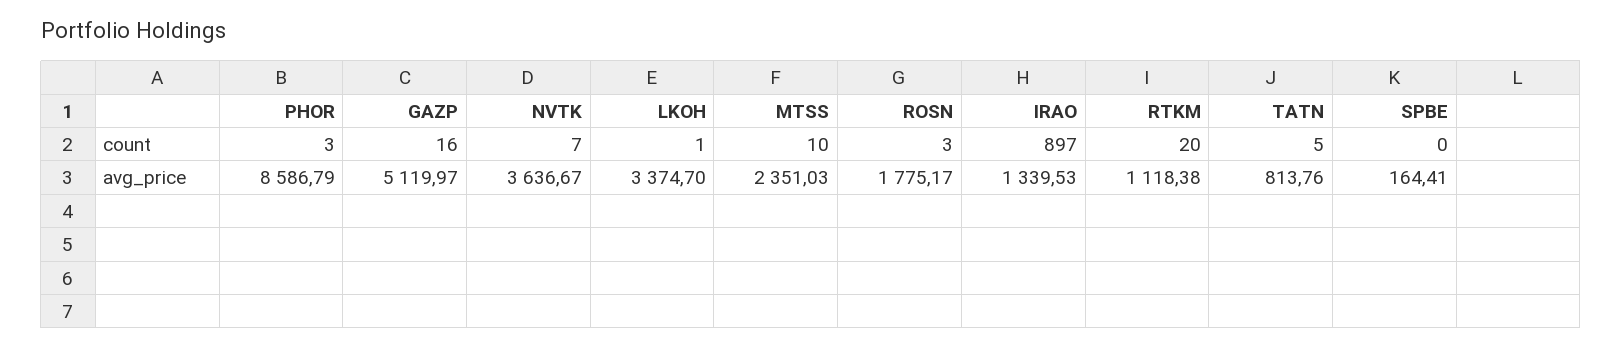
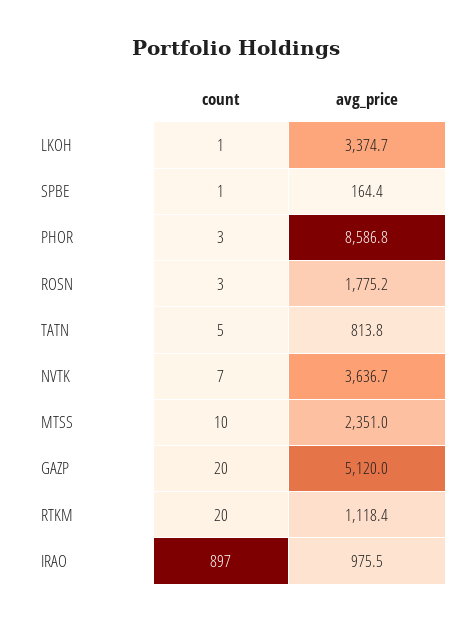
  {
    "PHOR": {
      "count": 3,
      "avg_price": 8586.79
    },
    "GAZP": {
-     "count": 16,
+     "count": 20,
      "avg_price": 5119.97
    },
    "NVTK": {
      "count": 7,
      "avg_price": 3636.67
    },
    "LKOH": {
      "count": 1,
      "avg_price": 3374.7
    },
    "MTSS": {
      "count": 10,
      "avg_price": 2351.03
    },
    "ROSN": {
      "count": 3,
      "avg_price": 1775.17
    },
    "IRAO": {
      "count": 897,
-     "avg_price": 1339.53
+     "avg_price": 975.5
    },
    "RTKM": {
      "count": 20,
      "avg_price": 1118.38
    },
    "TATN": {
      "count": 5,
      "avg_price": 813.76
    },
    "SPBE": {
-     "count": 0,
+     "count": 1,
      "avg_price": 164.41
    }
  }

